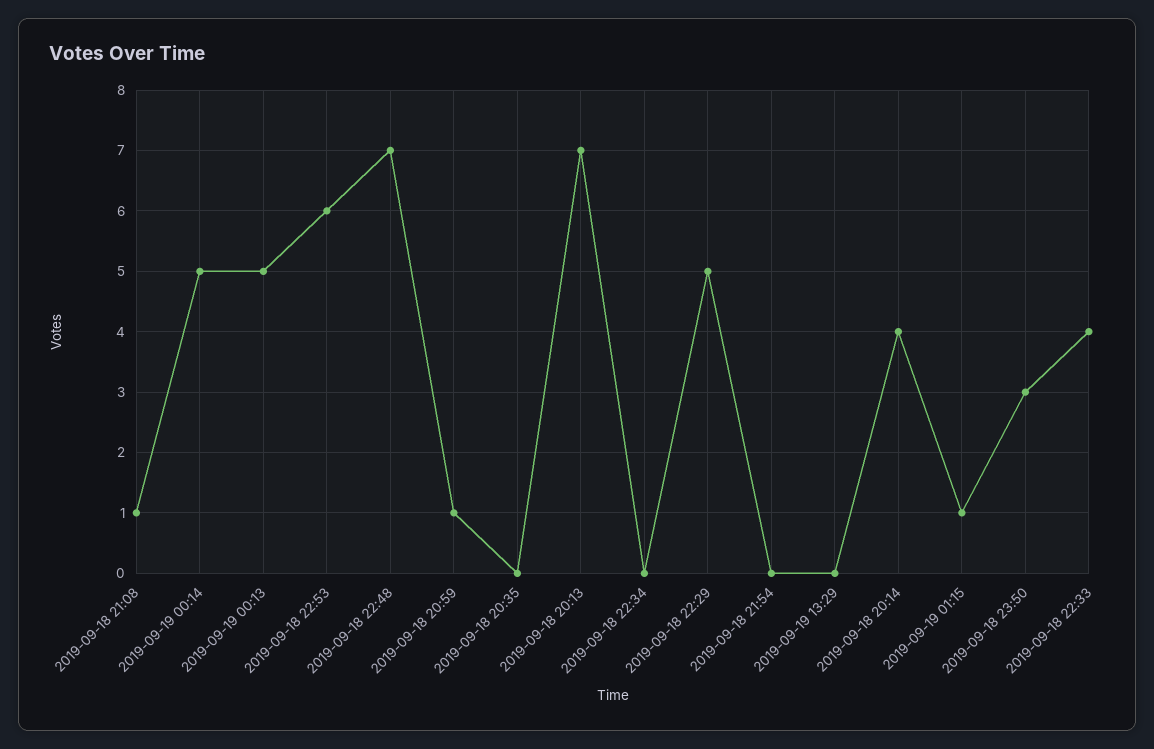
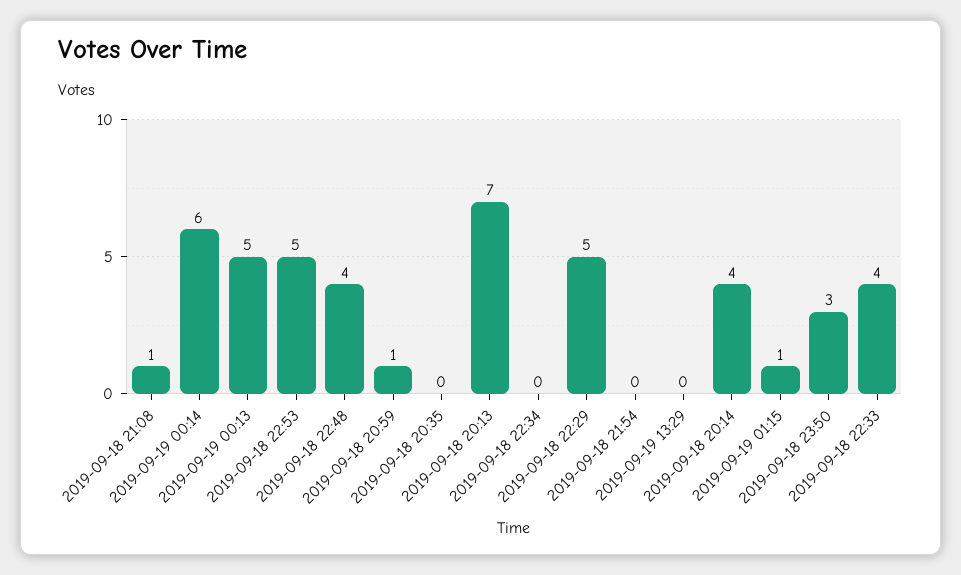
  {
    "2019-09-18 21:08": 1,
-   "2019-09-19 00:14": 5,
+   "2019-09-19 00:14": 6,
    "2019-09-19 00:13": 5,
-   "2019-09-18 22:53": 6,
+   "2019-09-18 22:53": 5,
-   "2019-09-18 22:48": 7,
+   "2019-09-18 22:48": 4,
    "2019-09-18 20:59": 1,
    "2019-09-18 20:35": 0,
    "2019-09-18 20:13": 7,
    "2019-09-18 22:34": 0,
    "2019-09-18 22:29": 5,
    "2019-09-18 21:54": 0,
    "2019-09-19 13:29": 0,
    "2019-09-18 20:14": 4,
    "2019-09-19 01:15": 1,
    "2019-09-18 23:50": 3,
    "2019-09-18 22:33": 4
  }

